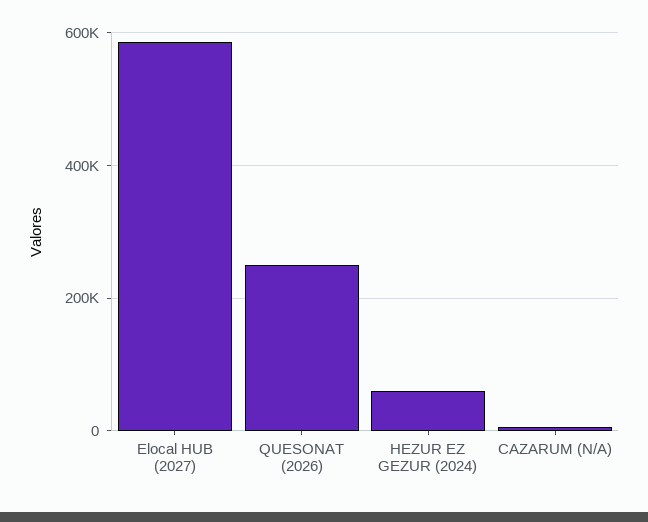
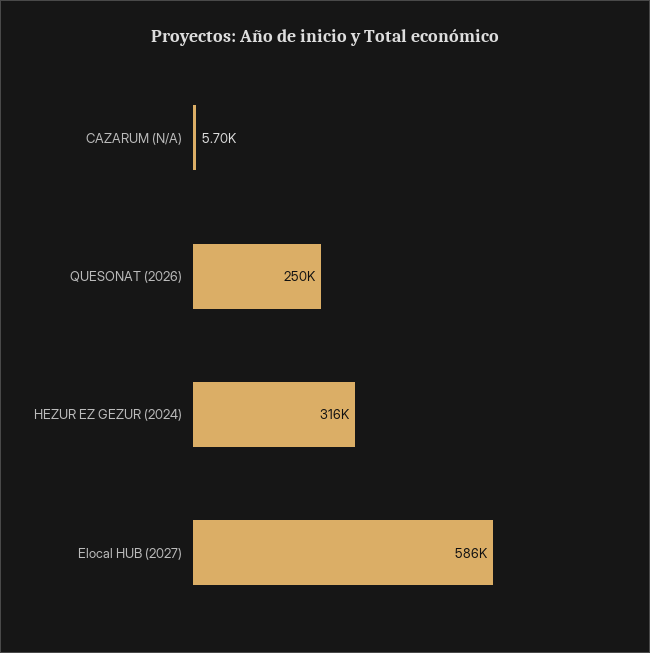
  {
    "Elocal HUB (2027)": 586000,
    "QUESONAT (2026)": 250000,
-   "HEZUR EZ GEZUR (2024)": 60000,
+   "HEZUR EZ GEZUR (2024)": 316000,
    "CAZARUM (N/A)": 5700
  }

